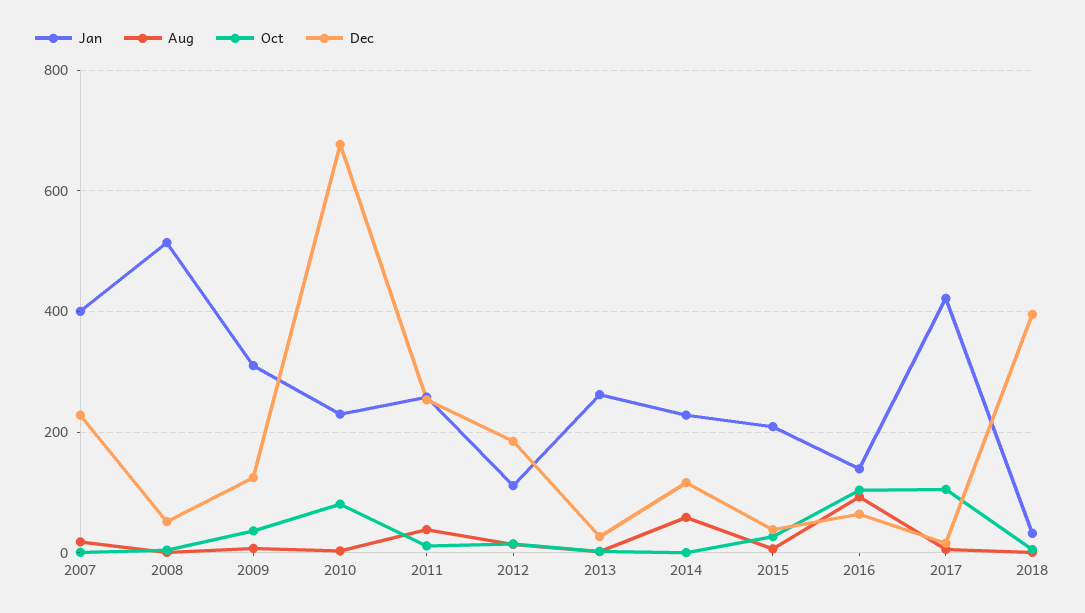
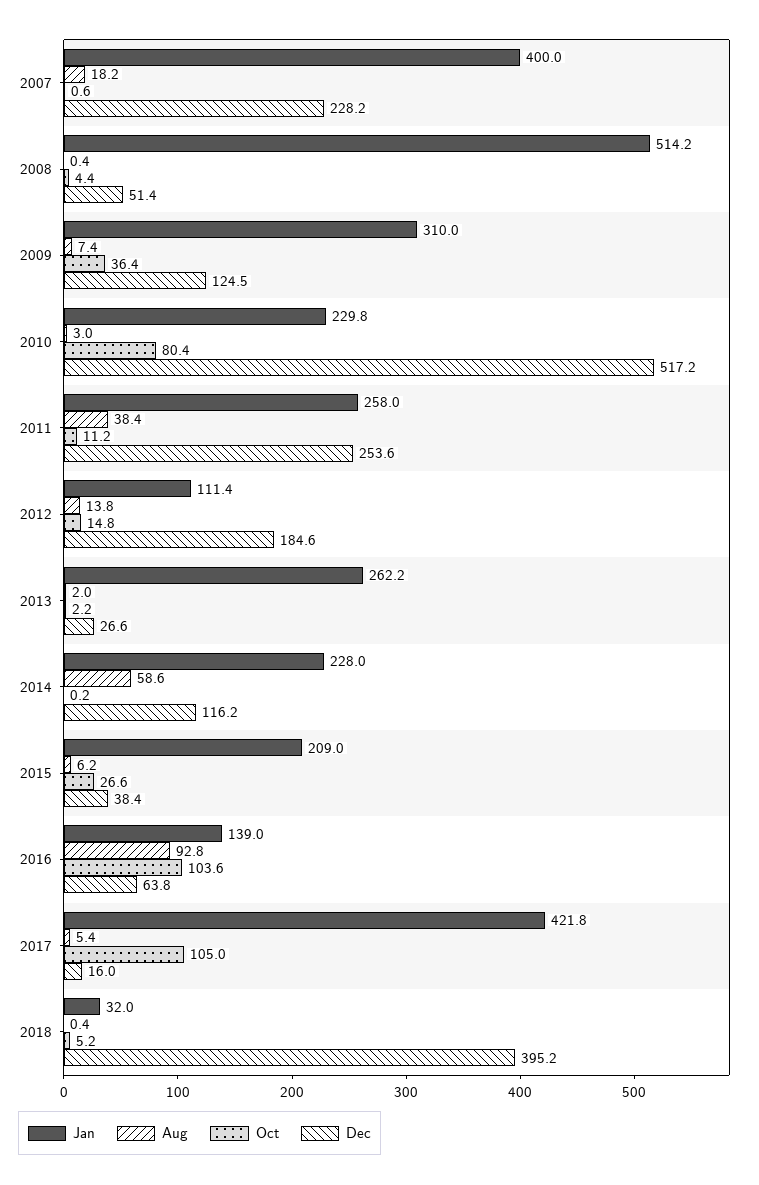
  {
    "Jan": {
      "2007": 400,
      "2008": 514.2,
      "2009": 310,
      "2010": 229.8,
      "2011": 258,
      "2012": 111.4,
      "2013": 262.2,
      "2014": 228,
      "2015": 209,
      "2016": 139,
      "2017": 421.8,
      "2018": 32
    },
    "Aug": {
      "2007": 18.2,
      "2008": 0.4,
      "2009": 7.4,
      "2010": 3,
      "2011": 38.4,
      "2012": 13.8,
      "2013": 2,
      "2014": 58.6,
      "2015": 6.2,
      "2016": 92.8,
      "2017": 5.4,
      "2018": 0.4
    },
    "Oct": {
      "2007": 0.6,
      "2008": 4.4,
      "2009": 36.4,
      "2010": 80.4,
      "2011": 11.2,
      "2012": 14.8,
      "2013": 2.2,
      "2014": 0.2,
      "2015": 26.6,
      "2016": 103.6,
      "2017": 105,
      "2018": 5.2
    },
    "Dec": {
      "2007": 228.2,
      "2008": 51.4,
      "2009": 124.5,
-     "2010": 680,
+     "2010": 517.2,
      "2011": 253.6,
      "2012": 184.6,
      "2013": 26.6,
      "2014": 116.2,
      "2015": 38.4,
      "2016": 63.8,
      "2017": 16,
      "2018": 395.2
    }
  }

